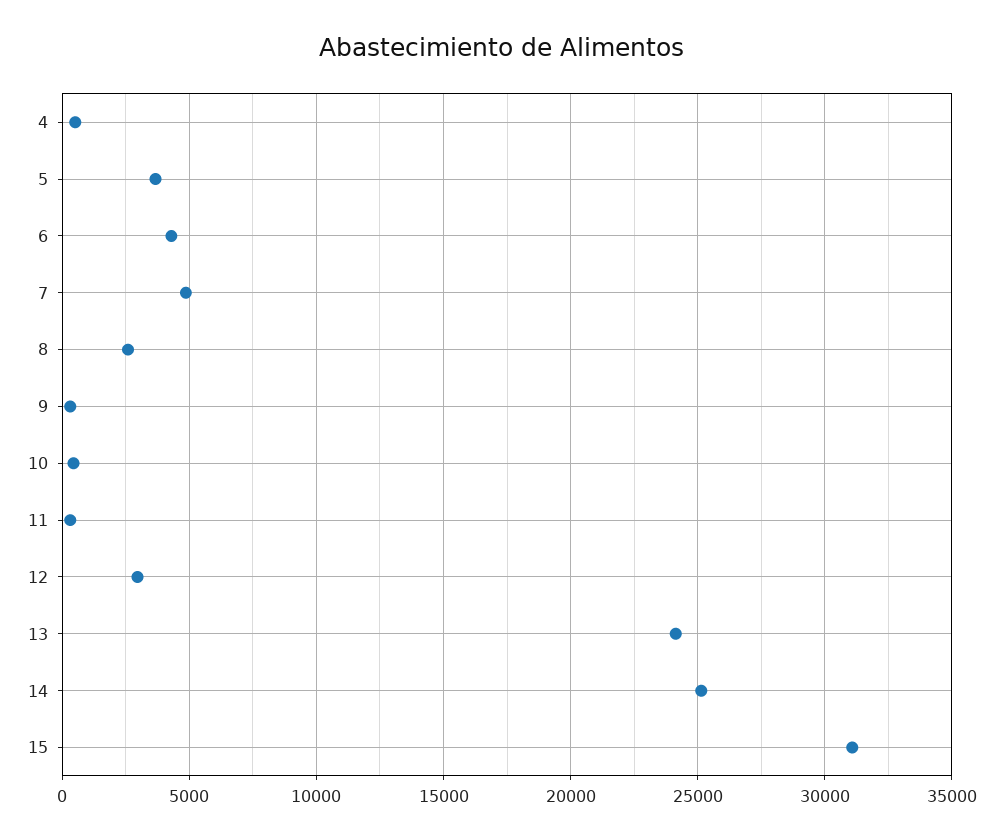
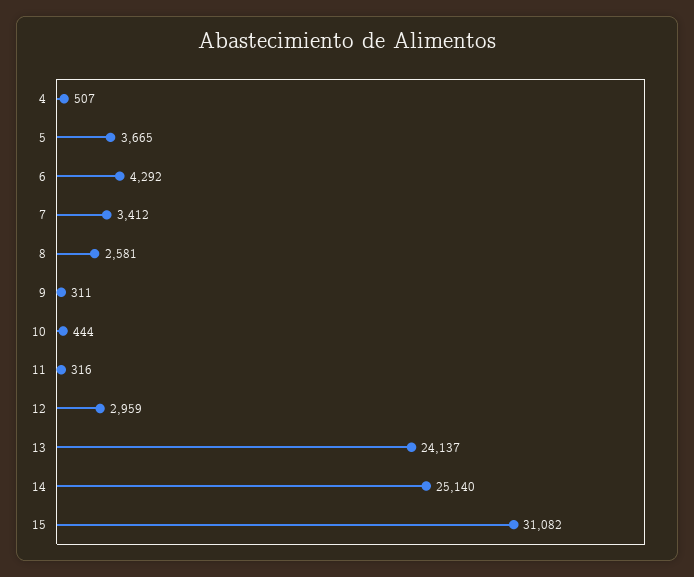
  {
    "4": 507,
    "5": 3665,
    "6": 4292,
-   "7": 5000,
+   "7": 3412,
    "8": 2581,
    "9": 311,
    "10": 444,
    "11": 316,
    "12": 2959,
    "13": 24137,
    "14": 25140,
    "15": 31082
  }

